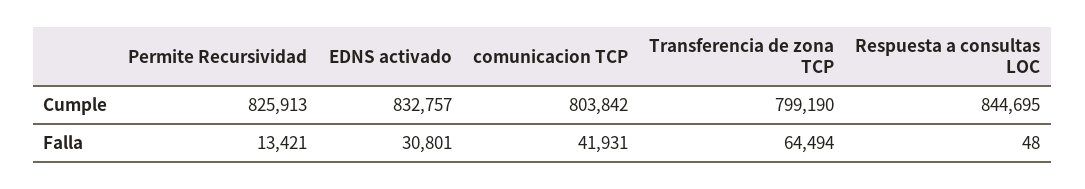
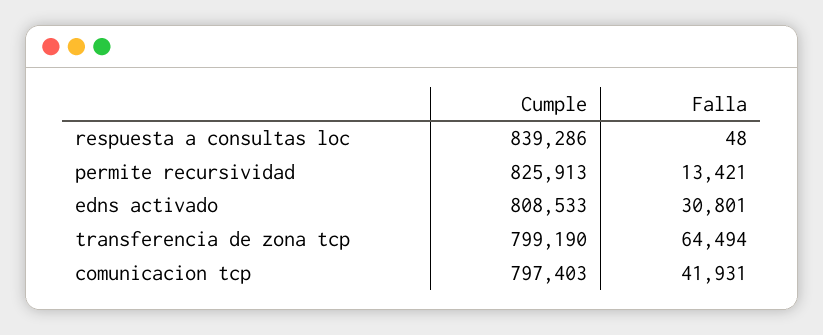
  {
    "Permite Recursividad": {
      "Cumple": 825913,
      "Falla": 13421
    },
    "EDNS activado": {
-     "Cumple": 832757,
+     "Cumple": 808533,
      "Falla": 30801
    },
    "comunicacion TCP": {
-     "Cumple": 803842,
+     "Cumple": 797403,
      "Falla": 41931
    },
    "Transferencia de zona TCP": {
      "Cumple": 799190,
      "Falla": 64494
    },
    "Respuesta a consultas LOC": {
-     "Cumple": 844695,
+     "Cumple": 839286,
      "Falla": 48
    }
  }

